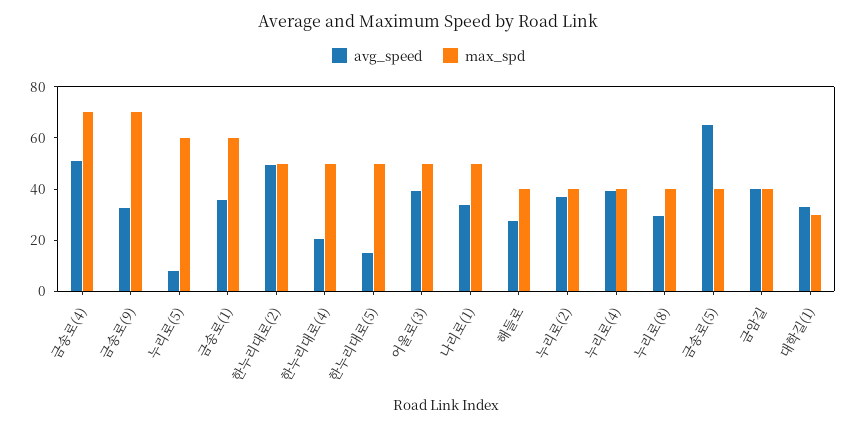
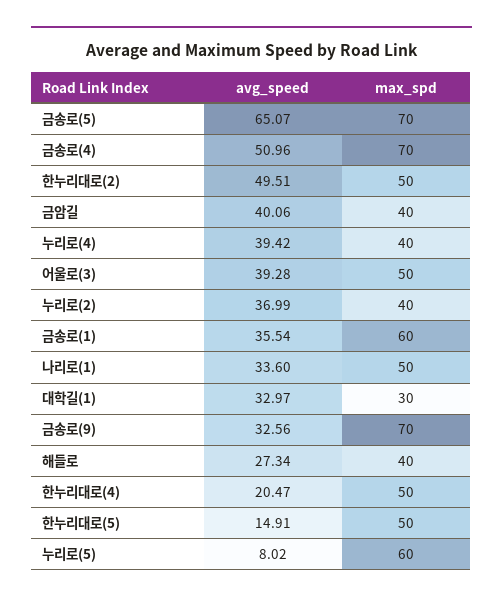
  {
    "avg_speed": {
      "금송로(4)": 50.96,
      "금송로(9)": 32.56,
      "누리로(5)": 8.02,
      "금송로(1)": 35.54,
      "한누리대로(2)": 49.51,
      "한누리대로(4)": 20.47,
      "한누리대로(5)": 14.91,
      "어울로(3)": 39.28,
      "나리로(1)": 33.6,
      "해들로": 27.34,
      "누리로(2)": 36.99,
      "누리로(4)": 39.42,
-     "누리로(8)": 30,
      "금송로(5)": 65.07,
      "금암길": 40.06,
      "대학길(1)": 32.97
    },
    "max_spd": {
      "금송로(4)": 70,
      "금송로(9)": 70,
      "누리로(5)": 60,
      "금송로(1)": 60,
      "한누리대로(2)": 50,
      "한누리대로(4)": 50,
      "한누리대로(5)": 50,
      "어울로(3)": 50,
      "나리로(1)": 50,
      "해들로": 40,
      "누리로(2)": 40,
      "누리로(4)": 40,
-     "누리로(8)": 40,
-     "금송로(5)": 40,
+     "금송로(5)": 70,
      "금암길": 40,
      "대학길(1)": 30
    }
  }

